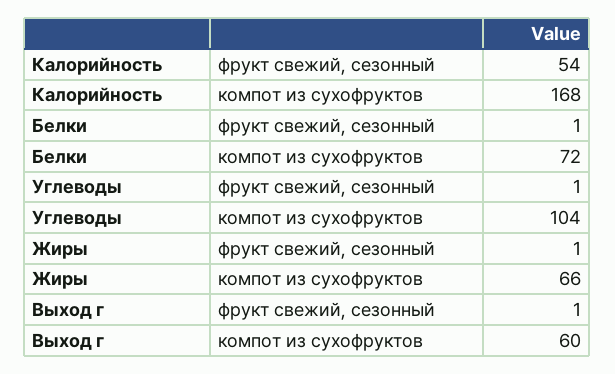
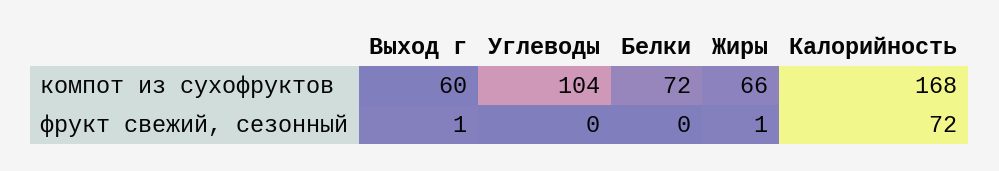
  {
    "Калорийность": {
-     "фрукт свежий, сезонный": 54,
+     "фрукт свежий, сезонный": 72,
      "компот из сухофруктов": 168
    },
    "Белки": {
-     "фрукт свежий, сезонный": 1,
+     "фрукт свежий, сезонный": 0,
      "компот из сухофруктов": 72
    },
    "Углеводы": {
-     "фрукт свежий, сезонный": 1,
+     "фрукт свежий, сезонный": 0,
      "компот из сухофруктов": 104
    },
    "Жиры": {
      "фрукт свежий, сезонный": 1,
      "компот из сухофруктов": 66
    },
    "Выход г": {
      "фрукт свежий, сезонный": 1,
      "компот из сухофруктов": 60
    }
  }

